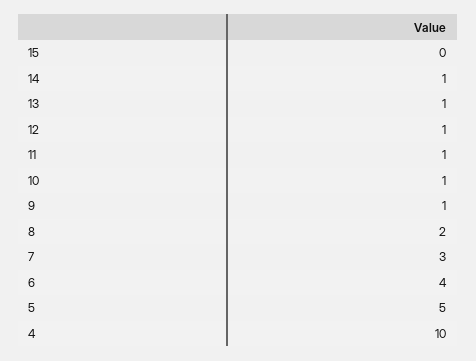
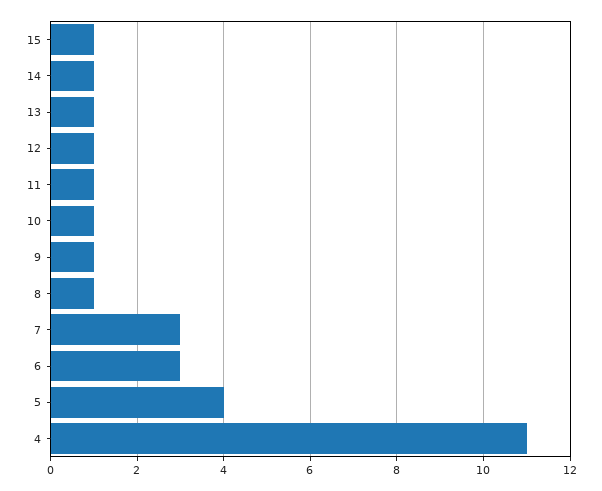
  {
-   "15": 0,
+   "15": 1,
    "14": 1,
    "13": 1,
    "12": 1,
    "11": 1,
    "10": 1,
    "9": 1,
-   "8": 2,
+   "8": 1,
    "7": 3,
-   "6": 4,
+   "6": 3,
-   "5": 5,
+   "5": 4,
-   "4": 10
+   "4": 11
  }

